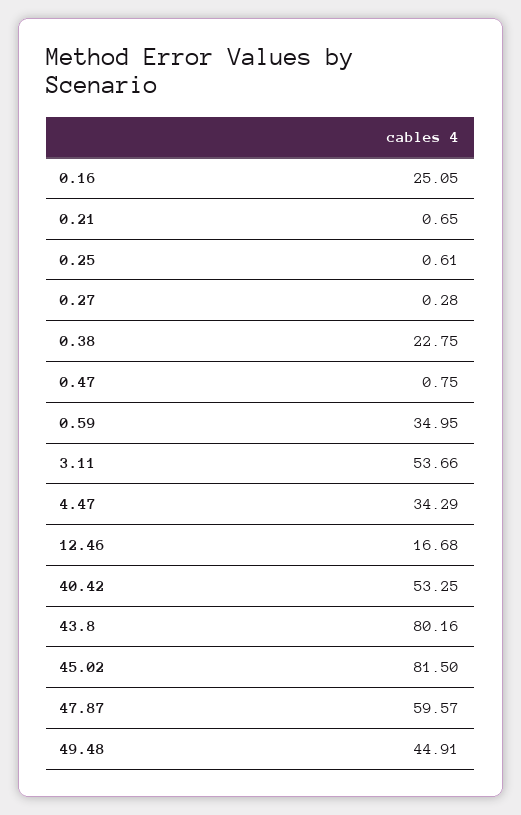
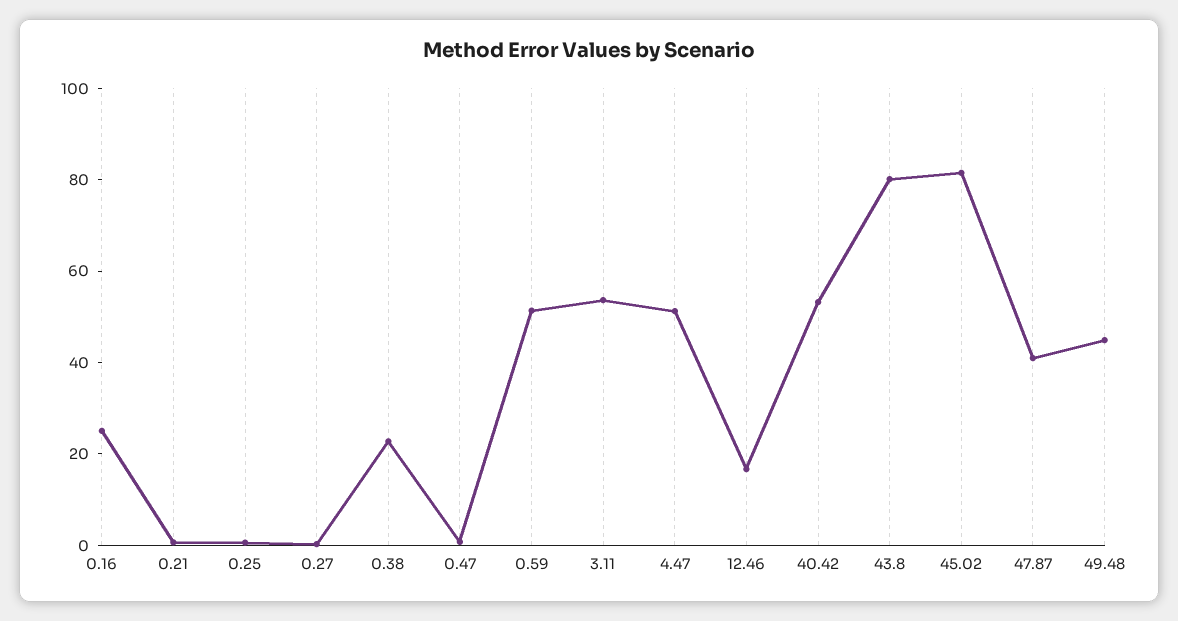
  {
    "0.16": 25.05,
    "0.21": 0.65,
    "0.25": 0.61,
    "0.27": 0.28,
    "0.38": 22.75,
    "0.47": 0.75,
-   "0.59": 34.95,
+   "0.59": 50,
    "3.11": 53.66,
-   "4.47": 34.29,
+   "4.47": 50,
    "12.46": 16.68,
    "40.42": 53.25,
    "43.8": 80.16,
    "45.02": 81.5,
-   "47.87": 59.57,
+   "47.87": 40,
    "49.48": 44.91
  }

